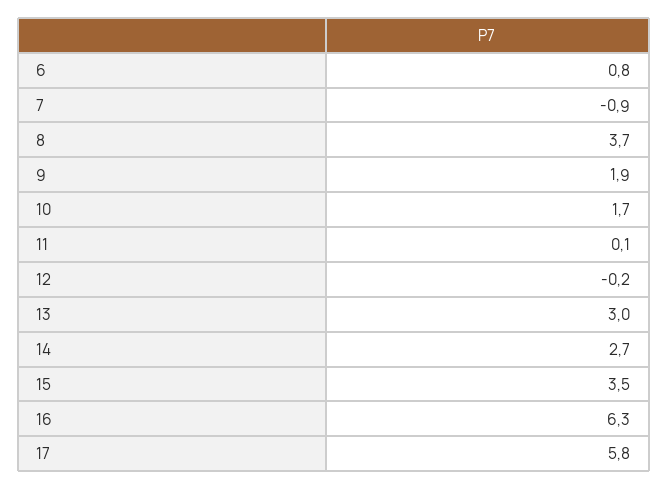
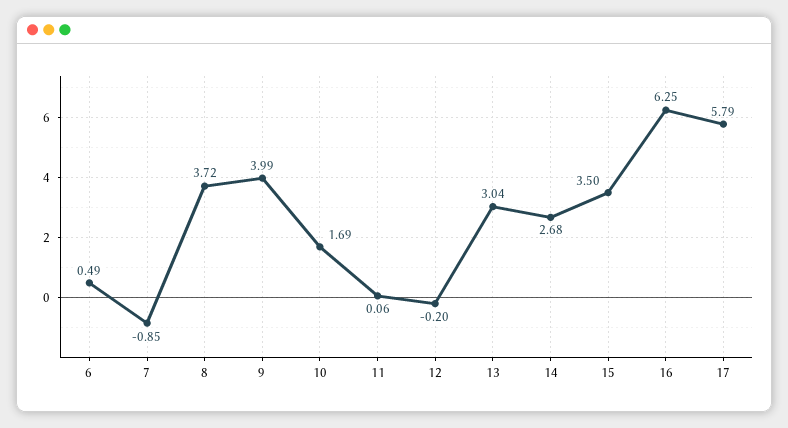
  {
-   "6": 0.8,
+   "6": 0.49,
    "7": -0.85,
    "8": 3.72,
-   "9": 1.9,
+   "9": 3.99,
    "10": 1.69,
    "11": 0.06,
    "12": -0.2,
    "13": 3.04,
    "14": 2.68,
    "15": 3.5,
    "16": 6.25,
    "17": 5.79
  }

